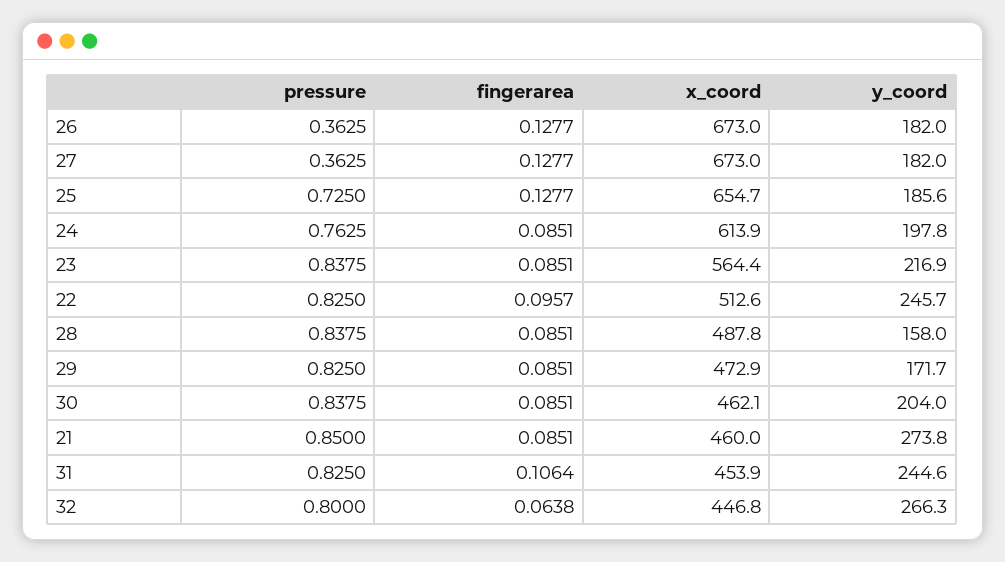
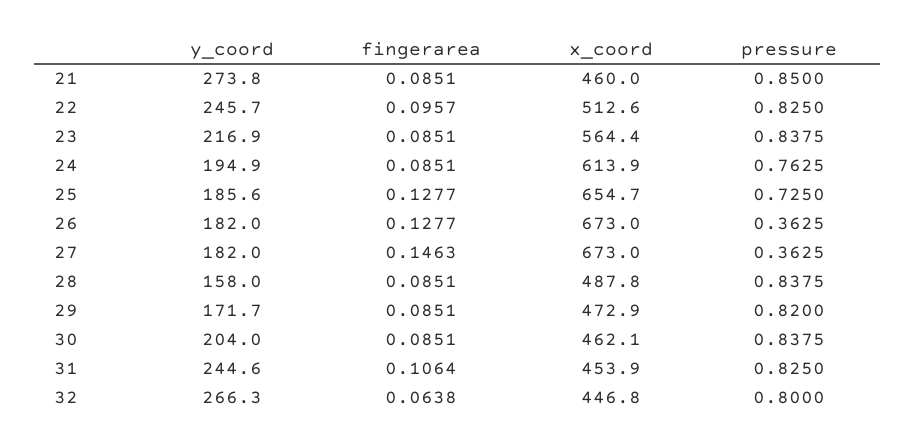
  {
    "pressure": {
      "26": 0.3625,
      "27": 0.3625,
      "25": 0.725,
      "24": 0.7625,
      "23": 0.8375,
      "22": 0.825,
      "28": 0.8375,
-     "29": 0.825,
+     "29": 0.82,
      "30": 0.8375,
      "21": 0.85,
      "31": 0.825,
      "32": 0.8
    },
    "fingerarea": {
      "26": 0.1277,
-     "27": 0.1277,
+     "27": 0.1463,
      "25": 0.1277,
      "24": 0.0851,
      "23": 0.0851,
      "22": 0.0957,
      "28": 0.0851,
      "29": 0.0851,
      "30": 0.0851,
      "21": 0.0851,
      "31": 0.1064,
      "32": 0.0638
    },
    "x_coord": {
      "26": 673,
      "27": 673,
      "25": 654.7,
      "24": 613.9,
      "23": 564.4,
      "22": 512.6,
      "28": 487.8,
      "29": 472.9,
      "30": 462.1,
      "21": 460,
      "31": 453.9,
      "32": 446.8
    },
    "y_coord": {
      "26": 182,
      "27": 182,
      "25": 185.6,
-     "24": 197.8,
+     "24": 194.9,
      "23": 216.9,
      "22": 245.7,
      "28": 158,
      "29": 171.7,
      "30": 204,
      "21": 273.8,
      "31": 244.6,
      "32": 266.3
    }
  }

